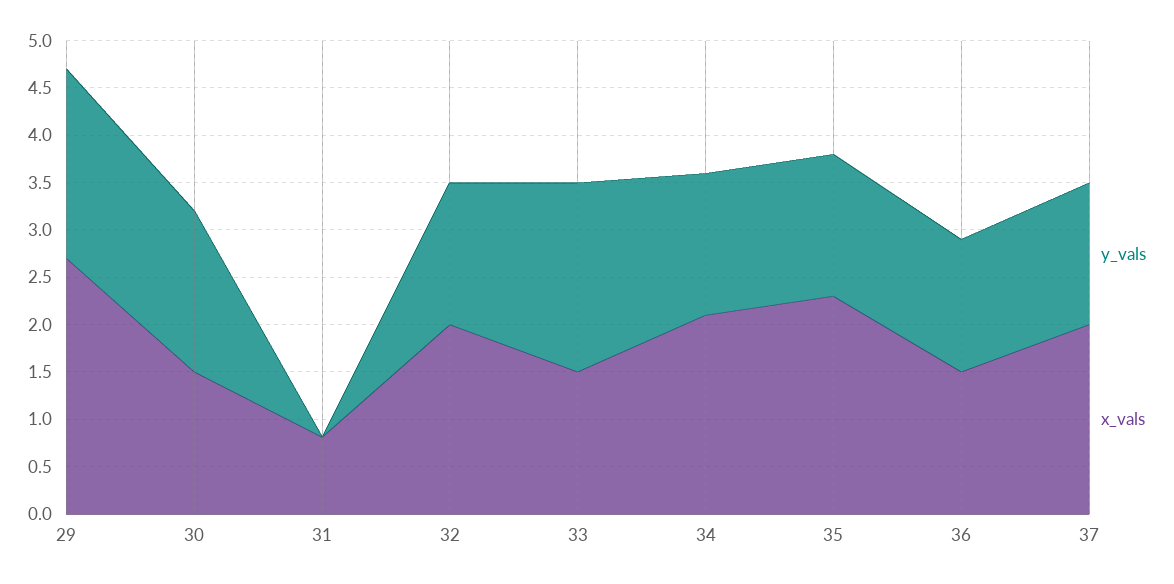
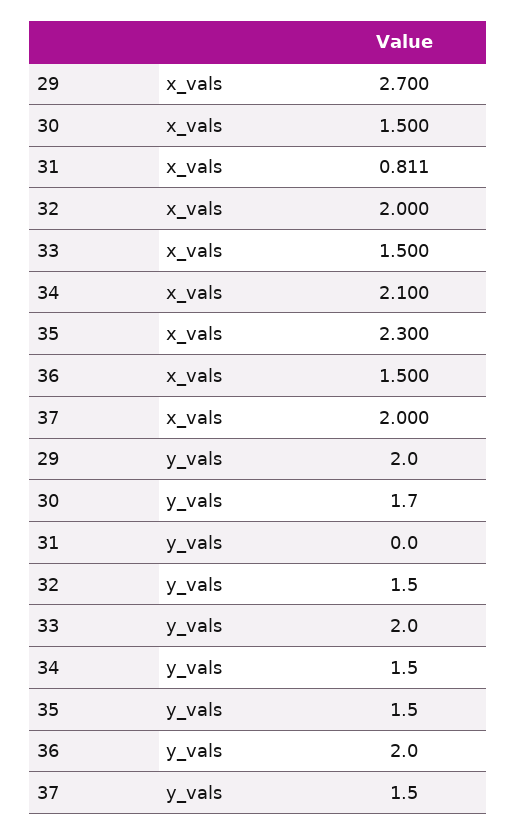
  {
    "y_vals": {
      "29": 2,
      "30": 1.7,
      "31": 0,
      "32": 1.5,
      "33": 2,
      "34": 1.5,
      "35": 1.5,
-     "36": 1.4,
+     "36": 2,
      "37": 1.5
    },
    "x_vals": {
      "29": 2.7,
      "30": 1.5,
      "31": 0.811,
      "32": 2,
      "33": 1.5,
      "34": 2.1,
      "35": 2.3,
      "36": 1.5,
      "37": 2
    }
  }

